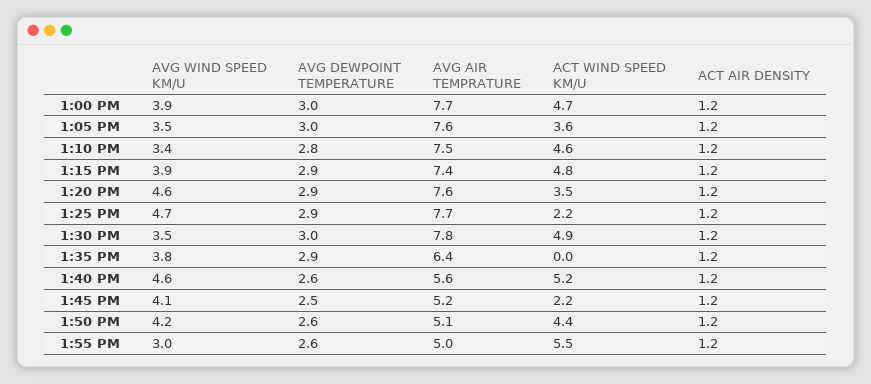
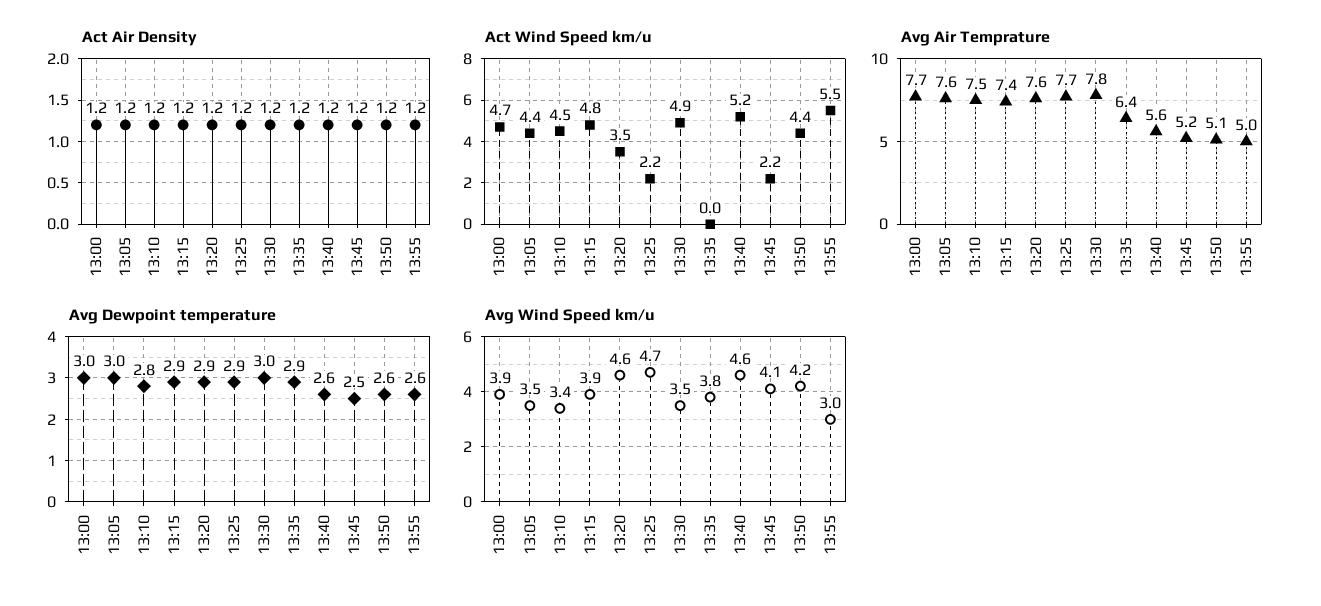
  {
    "AVG WIND SPEED KM/U": {
      "1:00 PM": 3.9,
      "1:05 PM": 3.5,
      "1:10 PM": 3.4,
      "1:15 PM": 3.9,
      "1:20 PM": 4.6,
      "1:25 PM": 4.7,
      "1:30 PM": 3.5,
      "1:35 PM": 3.8,
      "1:40 PM": 4.6,
      "1:45 PM": 4.1,
      "1:50 PM": 4.2,
      "1:55 PM": 3
    },
    "AVG DEWPOINT TEMPERATURE": {
      "1:00 PM": 3,
      "1:05 PM": 3,
      "1:10 PM": 2.8,
      "1:15 PM": 2.9,
      "1:20 PM": 2.9,
      "1:25 PM": 2.9,
      "1:30 PM": 3,
      "1:35 PM": 2.9,
      "1:40 PM": 2.6,
      "1:45 PM": 2.5,
      "1:50 PM": 2.6,
      "1:55 PM": 2.6
    },
    "AVG AIR TEMPRATURE": {
      "1:00 PM": 7.7,
      "1:05 PM": 7.6,
      "1:10 PM": 7.5,
      "1:15 PM": 7.4,
      "1:20 PM": 7.6,
      "1:25 PM": 7.7,
      "1:30 PM": 7.8,
      "1:35 PM": 6.4,
      "1:40 PM": 5.6,
      "1:45 PM": 5.2,
      "1:50 PM": 5.1,
      "1:55 PM": 5
    },
    "ACT WIND SPEED KM/U": {
      "1:00 PM": 4.7,
-     "1:05 PM": 3.6,
+     "1:05 PM": 4.4,
-     "1:10 PM": 4.6,
+     "1:10 PM": 4.5,
      "1:15 PM": 4.8,
      "1:20 PM": 3.5,
      "1:25 PM": 2.2,
      "1:30 PM": 4.9,
      "1:35 PM": 0,
      "1:40 PM": 5.2,
      "1:45 PM": 2.2,
      "1:50 PM": 4.4,
      "1:55 PM": 5.5
    },
    "ACT AIR DENSITY": {
      "1:00 PM": 1.2,
      "1:05 PM": 1.2,
      "1:10 PM": 1.2,
      "1:15 PM": 1.2,
      "1:20 PM": 1.2,
      "1:25 PM": 1.2,
      "1:30 PM": 1.2,
      "1:35 PM": 1.2,
      "1:40 PM": 1.2,
      "1:45 PM": 1.2,
      "1:50 PM": 1.2,
      "1:55 PM": 1.2
    }
  }

